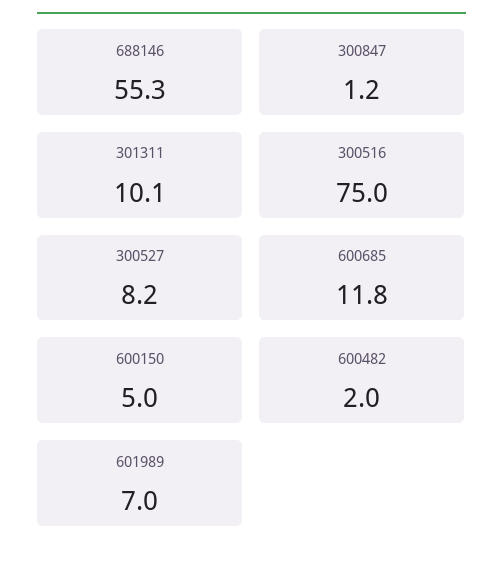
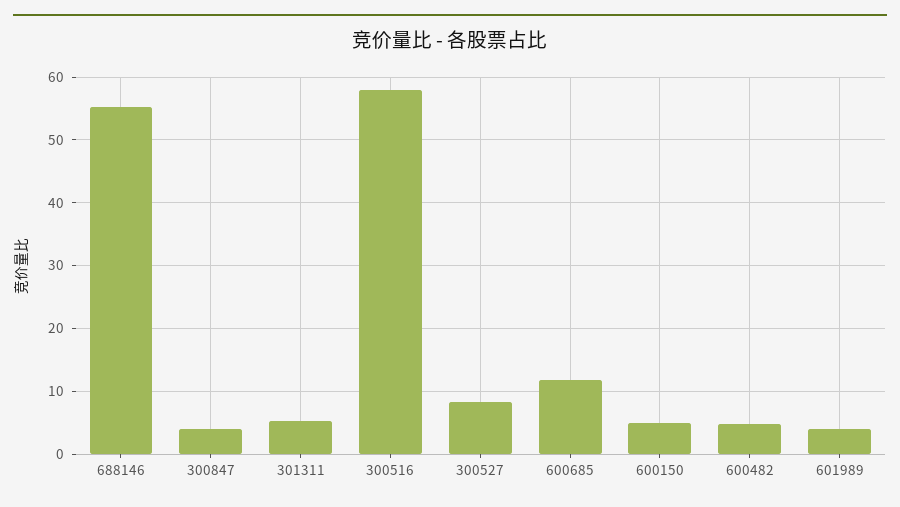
  {
    "688146": 55.3,
-   "300847": 1.2,
+   "300847": 4,
-   "301311": 10.1,
+   "301311": 5,
-   "300516": 75,
+   "300516": 58,
    "300527": 8.2,
    "600685": 11.8,
    "600150": 5,
-   "600482": 2,
+   "600482": 5,
-   "601989": 7
+   "601989": 4
  }

